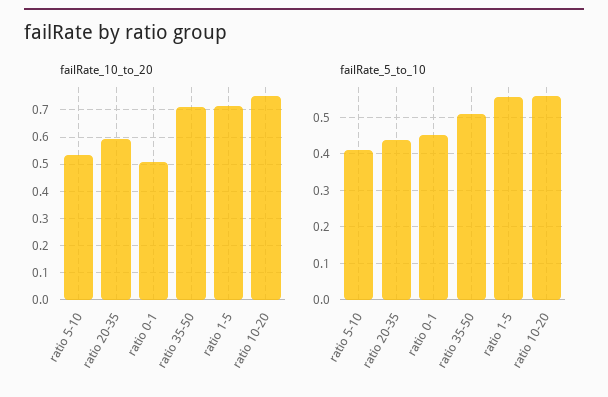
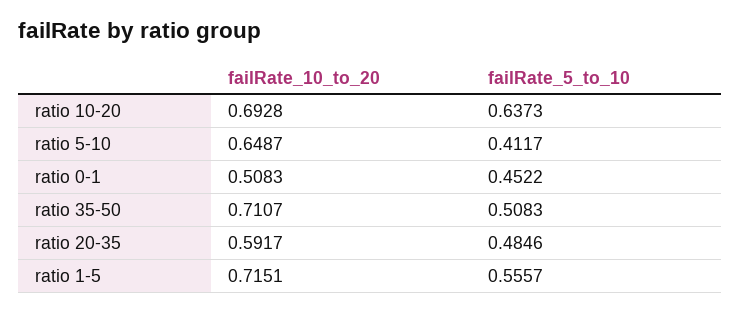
  {
    "failRate_10_to_20": {
-     "ratio 5-10": 0.525,
+     "ratio 5-10": 0.6487,
      "ratio 20-35": 0.5917,
      "ratio 0-1": 0.5083,
      "ratio 35-50": 0.7107,
      "ratio 1-5": 0.7151,
-     "ratio 10-20": 0.75
+     "ratio 10-20": 0.6928
    },
    "failRate_5_to_10": {
      "ratio 5-10": 0.4117,
-     "ratio 20-35": 0.44,
+     "ratio 20-35": 0.4846,
      "ratio 0-1": 0.4522,
      "ratio 35-50": 0.5083,
      "ratio 1-5": 0.5557,
-     "ratio 10-20": 0.56
+     "ratio 10-20": 0.6373
    }
  }

